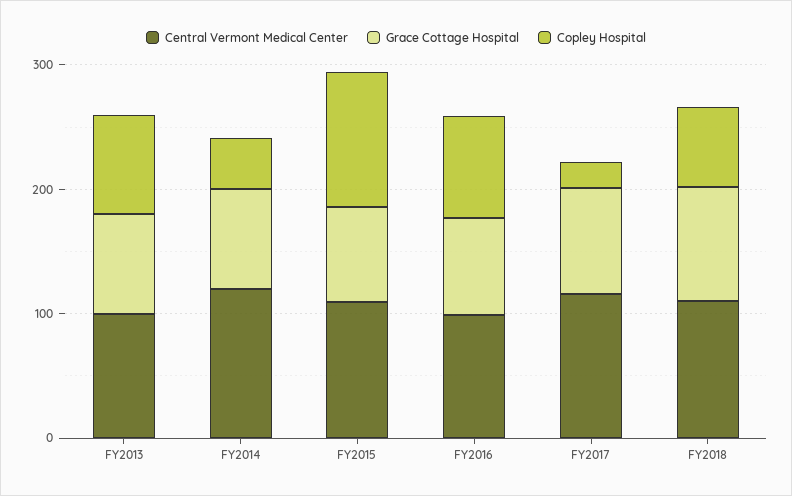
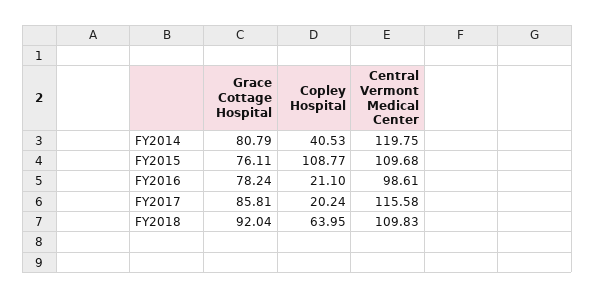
  {
    "Central Vermont Medical Center": {
-     "FY2013": 100,
      "FY2014": 119.75,
      "FY2015": 109.68,
      "FY2016": 98.61,
      "FY2017": 115.58,
      "FY2018": 109.83
    },
    "Grace Cottage Hospital": {
-     "FY2013": 80,
      "FY2014": 80.79,
      "FY2015": 76.11,
      "FY2016": 78.24,
      "FY2017": 85.81,
      "FY2018": 92.04
    },
    "Copley Hospital": {
-     "FY2013": 80,
      "FY2014": 40.53,
      "FY2015": 108.77,
-     "FY2016": 80,
+     "FY2016": 21.1,
      "FY2017": 20.24,
      "FY2018": 63.95
    }
  }

